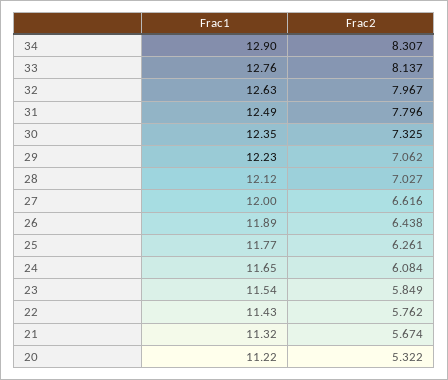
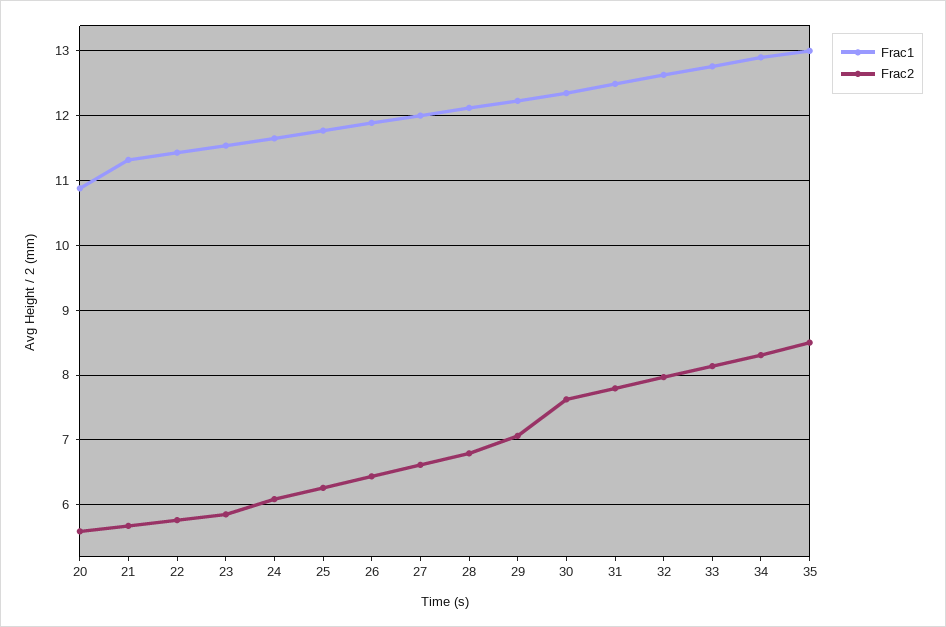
  {
    "Frac1": {
      "34": 12.9,
      "33": 12.76,
      "32": 12.63,
      "31": 12.49,
      "30": 12.35,
      "29": 12.23,
      "28": 12.12,
      "27": 12,
      "26": 11.89,
      "25": 11.77,
      "24": 11.65,
      "23": 11.54,
      "22": 11.43,
      "21": 11.32,
-     "20": 11.22
+     "20": 10.9,
+     "35": 13
    },
    "Frac2": {
      "34": 8.307,
      "33": 8.137,
      "32": 7.967,
      "31": 7.796,
-     "30": 7.325,
+     "30": 7.6,
      "29": 7.062,
-     "28": 7.027,
+     "28": 6.8,
      "27": 6.616,
      "26": 6.438,
      "25": 6.261,
      "24": 6.084,
      "23": 5.849,
      "22": 5.762,
      "21": 5.674,
-     "20": 5.322
+     "20": 5.6,
+     "35": 8.5
    }
  }

